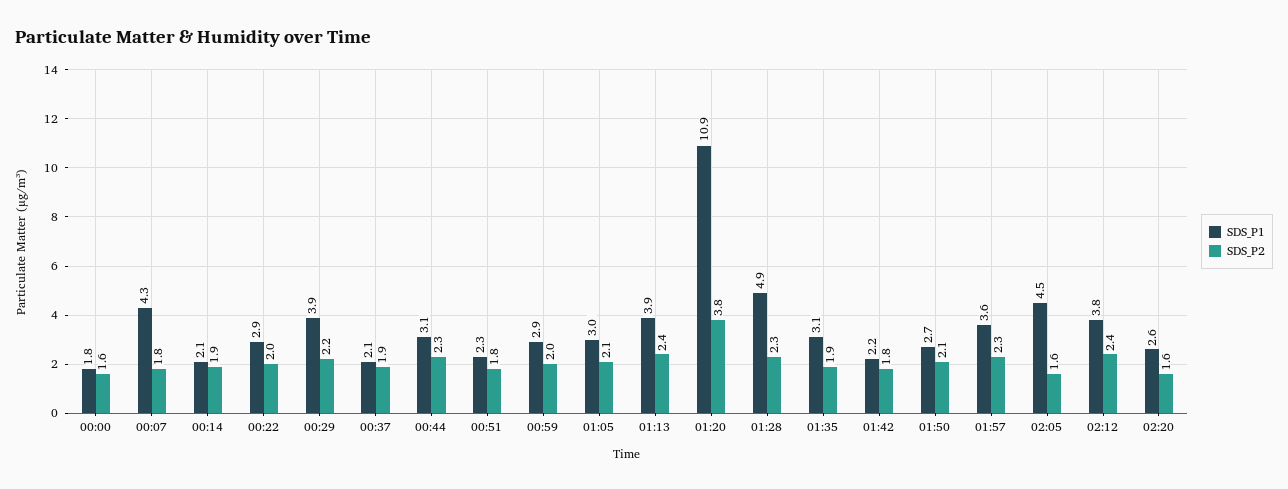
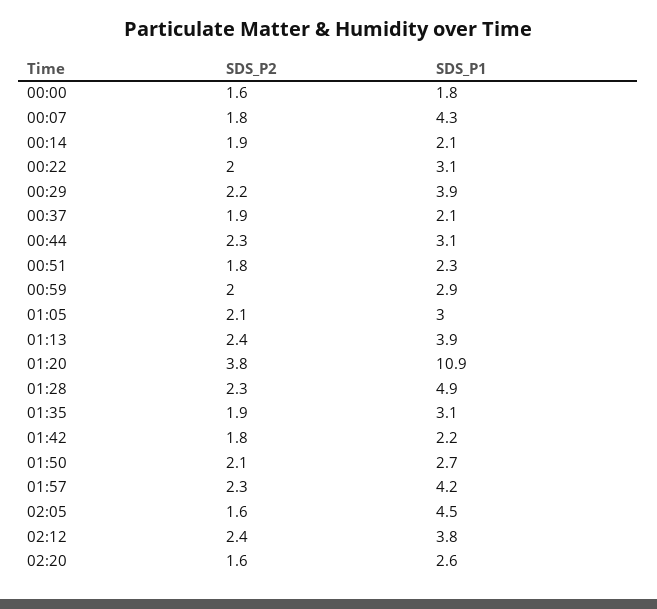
  {
    "SDS_P1": {
      "00:00": 1.8,
      "00:07": 4.3,
      "00:14": 2.1,
-     "00:22": 2.9,
+     "00:22": 3.1,
      "00:29": 3.9,
      "00:37": 2.1,
      "00:44": 3.1,
      "00:51": 2.3,
      "00:59": 2.9,
      "01:05": 3,
      "01:13": 3.9,
      "01:20": 10.9,
      "01:28": 4.9,
      "01:35": 3.1,
      "01:42": 2.2,
      "01:50": 2.7,
-     "01:57": 3.6,
+     "01:57": 4.2,
      "02:05": 4.5,
      "02:12": 3.8,
      "02:20": 2.6
    },
    "SDS_P2": {
      "00:00": 1.6,
      "00:07": 1.8,
      "00:14": 1.9,
      "00:22": 2,
      "00:29": 2.2,
      "00:37": 1.9,
      "00:44": 2.3,
      "00:51": 1.8,
      "00:59": 2,
      "01:05": 2.1,
      "01:13": 2.4,
      "01:20": 3.8,
      "01:28": 2.3,
      "01:35": 1.9,
      "01:42": 1.8,
      "01:50": 2.1,
      "01:57": 2.3,
      "02:05": 1.6,
      "02:12": 2.4,
      "02:20": 1.6
    }
  }

